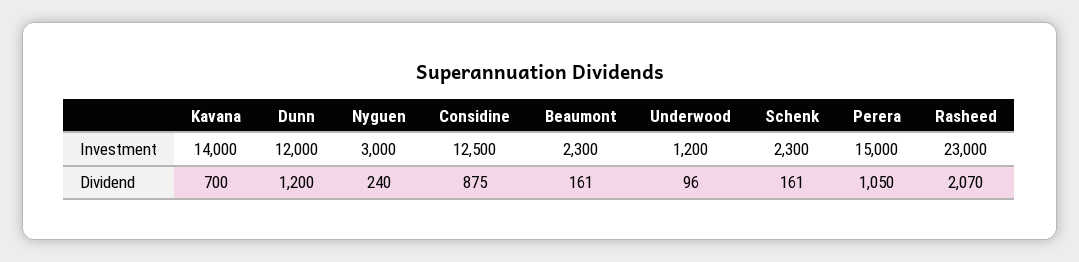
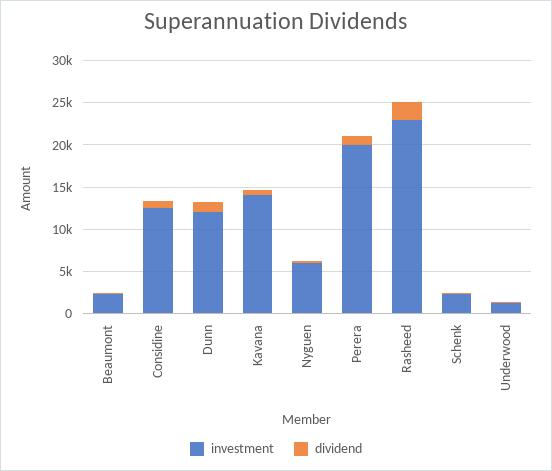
  {
    "Investment": {
      "Kavana": 14000,
      "Dunn": 12000,
-     "Nyguen": 3000,
+     "Nyguen": 6000,
      "Considine": 12500,
      "Beaumont": 2300,
      "Underwood": 1200,
      "Schenk": 2300,
-     "Perera": 15000,
+     "Perera": 20000,
      "Rasheed": 23000
    },
    "Dividend": {
      "Kavana": 700,
      "Dunn": 1200,
      "Nyguen": 240,
      "Considine": 875,
      "Beaumont": 161,
      "Underwood": 96,
      "Schenk": 161,
      "Perera": 1050,
      "Rasheed": 2070
    }
  }

